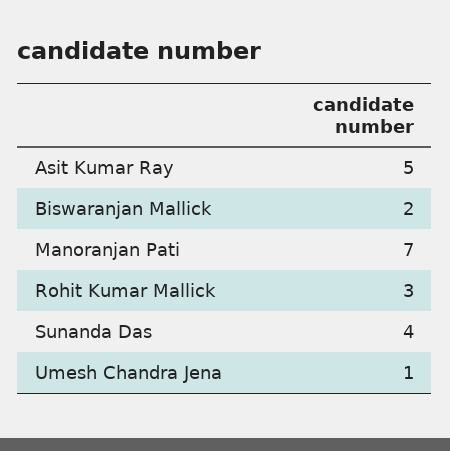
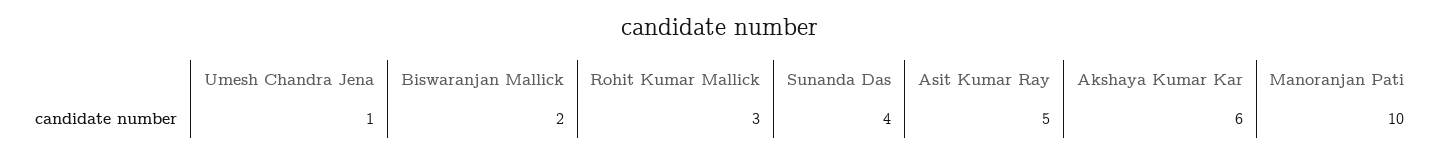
  {
    "Asit Kumar Ray": 5,
    "Biswaranjan Mallick": 2,
-   "Manoranjan Pati": 7,
+   "Manoranjan Pati": 10,
    "Rohit Kumar Mallick": 3,
    "Sunanda Das": 4,
-   "Umesh Chandra Jena": 1
+   "Umesh Chandra Jena": 1,
+   "Akshaya Kumar Kar": 6
  }

